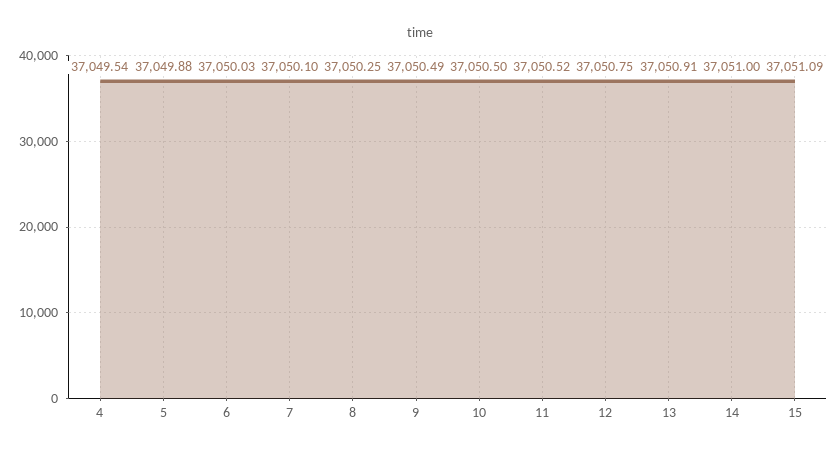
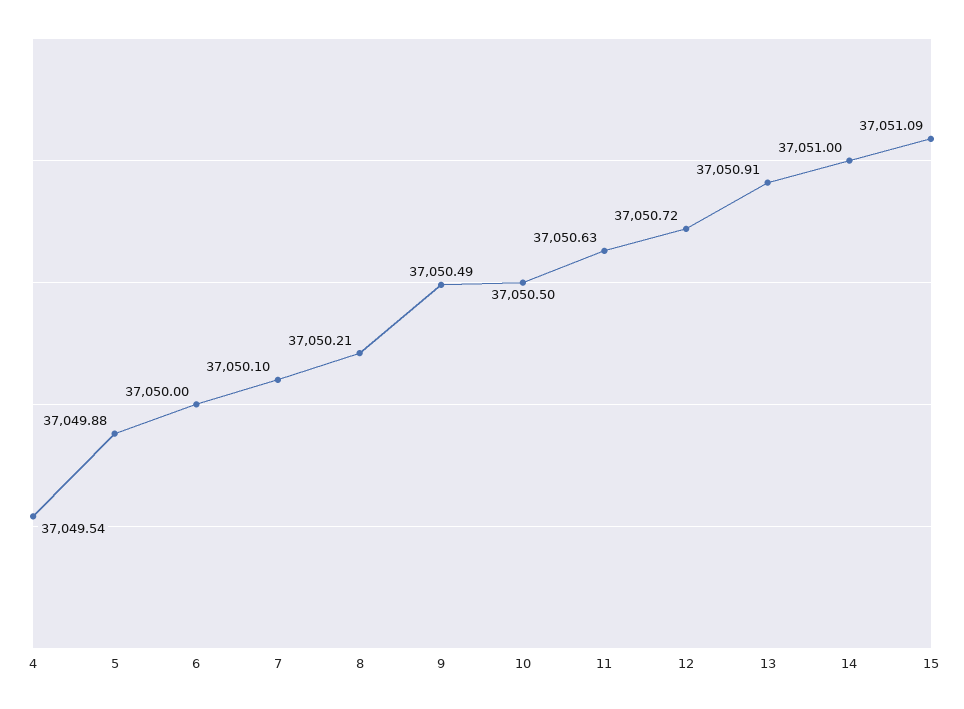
  {
    "4": 37049.54,
    "5": 37049.88,
-   "6": 37050.03,
+   "6": 37050,
    "7": 37050.1,
-   "8": 37050.25,
+   "8": 37050.21,
    "9": 37050.49,
    "10": 37050.5,
-   "11": 37050.52,
+   "11": 37050.63,
-   "12": 37050.75,
+   "12": 37050.72,
    "13": 37050.91,
    "14": 37051,
    "15": 37051.09
  }

